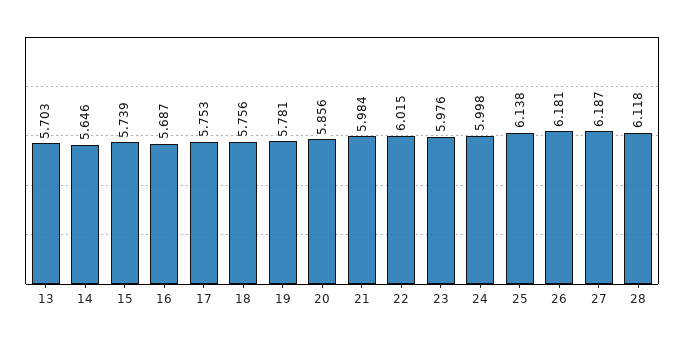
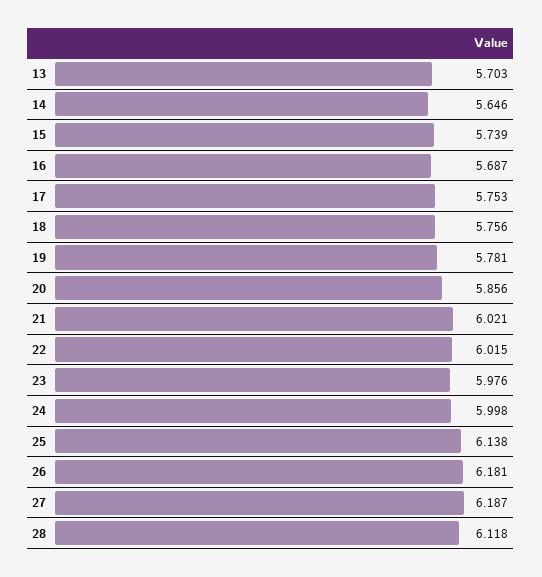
  {
    "13": 5.703,
    "14": 5.646,
    "15": 5.739,
    "16": 5.687,
    "17": 5.753,
    "18": 5.756,
    "19": 5.781,
    "20": 5.856,
-   "21": 5.984,
+   "21": 6.021,
    "22": 6.015,
    "23": 5.976,
    "24": 5.998,
    "25": 6.138,
    "26": 6.181,
    "27": 6.187,
    "28": 6.118
  }

